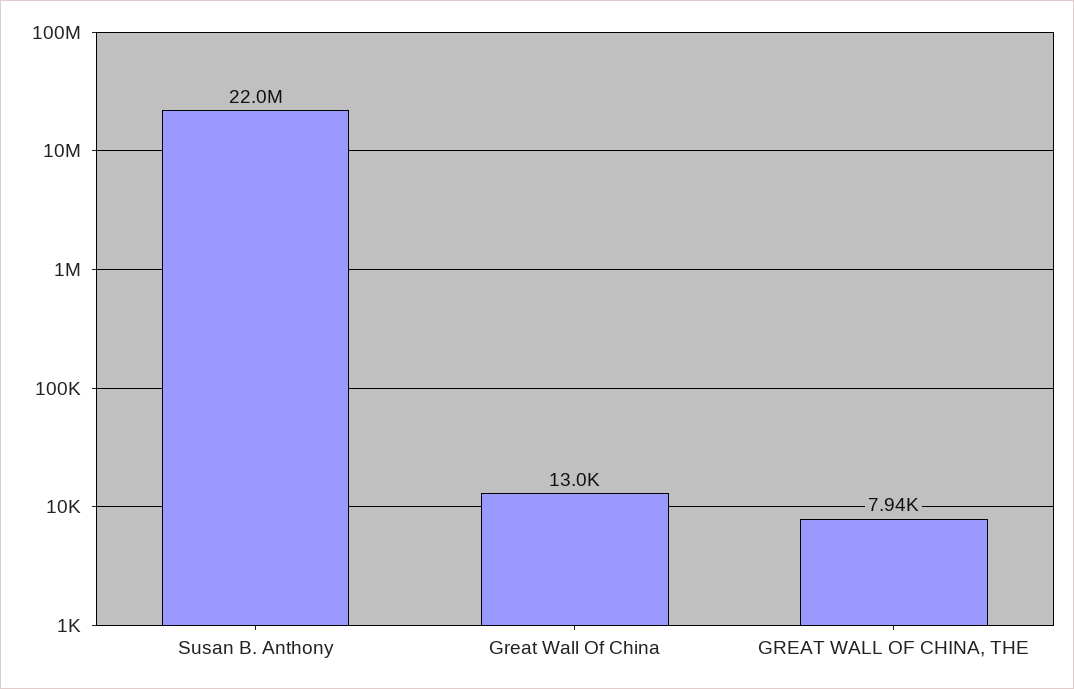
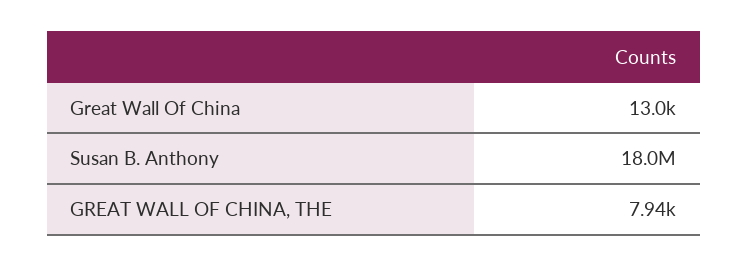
  {
-   "Susan B. Anthony": 22000000,
+   "Susan B. Anthony": 18000000,
    "Great Wall Of China": 13000,
    "GREAT WALL OF CHINA, THE": 7940
  }

